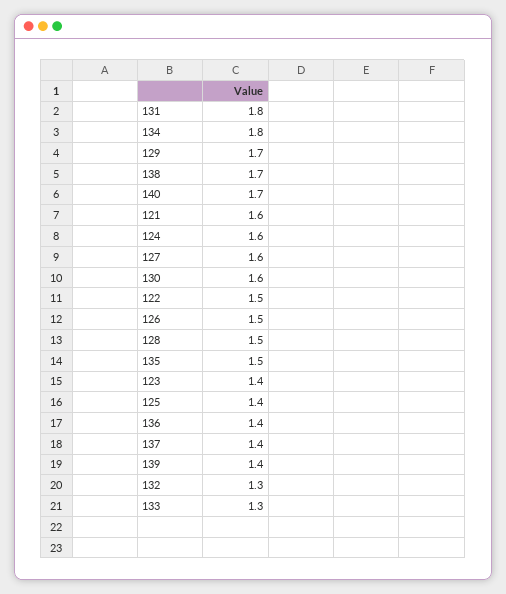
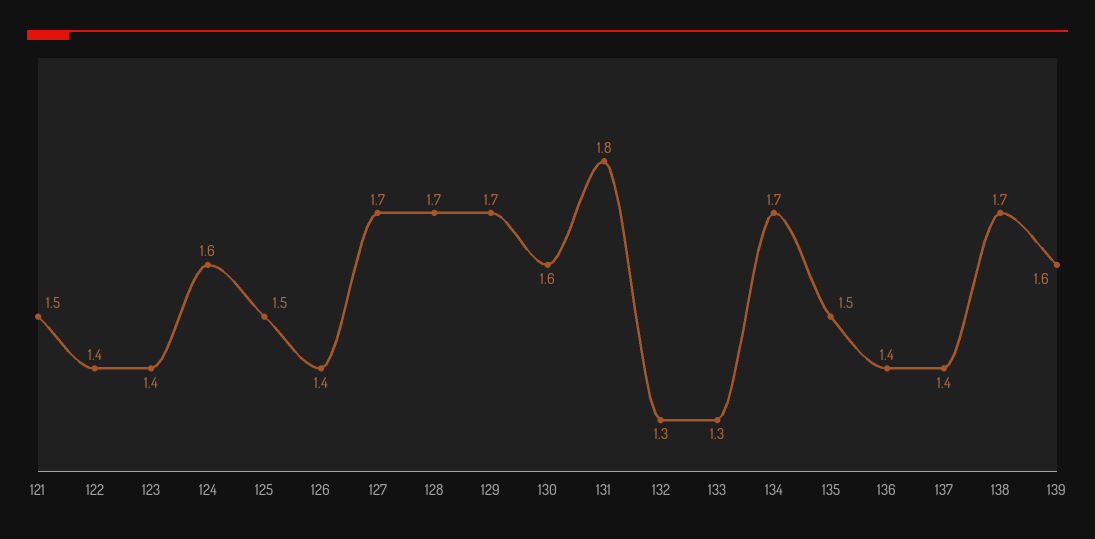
  {
    "131": 1.8,
-   "134": 1.8,
+   "134": 1.7,
    "129": 1.7,
    "138": 1.7,
-   "140": 1.7,
-   "121": 1.6,
+   "121": 1.5,
    "124": 1.6,
-   "127": 1.6,
+   "127": 1.7,
    "130": 1.6,
-   "122": 1.5,
+   "122": 1.4,
-   "126": 1.5,
+   "126": 1.4,
-   "128": 1.5,
+   "128": 1.7,
    "135": 1.5,
    "123": 1.4,
-   "125": 1.4,
+   "125": 1.5,
    "136": 1.4,
    "137": 1.4,
-   "139": 1.4,
+   "139": 1.6,
    "132": 1.3,
    "133": 1.3
  }

